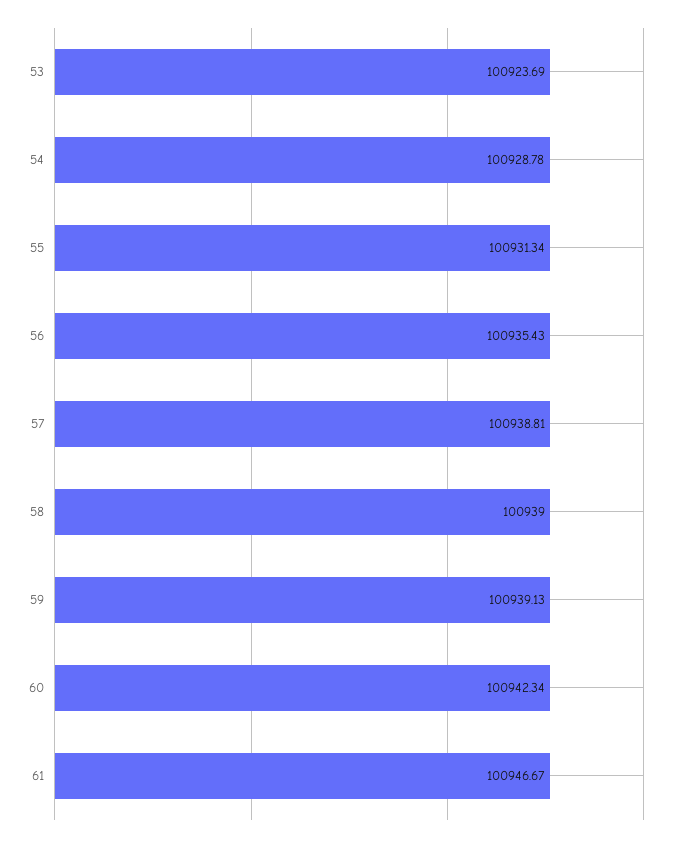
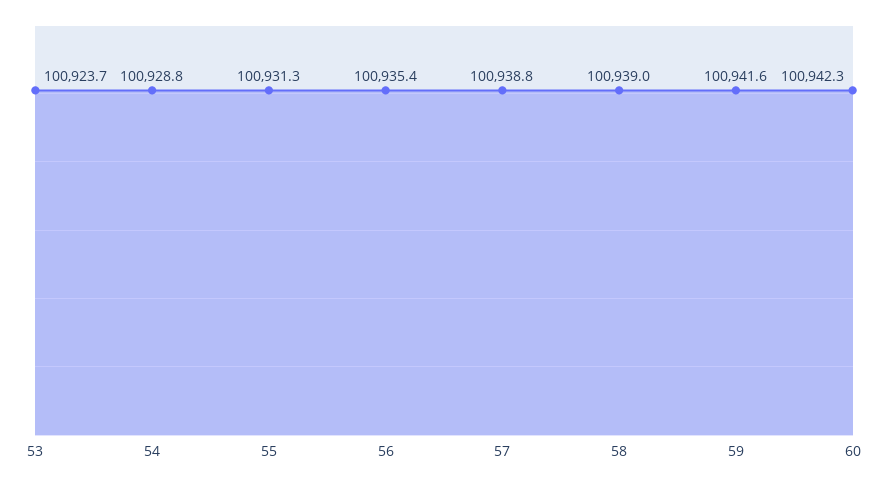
  {
    "53": 100923.69,
    "54": 100928.78,
    "55": 100931.34,
    "56": 100935.43,
    "57": 100938.81,
    "58": 100939,
-   "59": 100939.13,
+   "59": 100941.6,
-   "60": 100942.34,
+   "60": 100942.34
-   "61": 100946.67
  }

